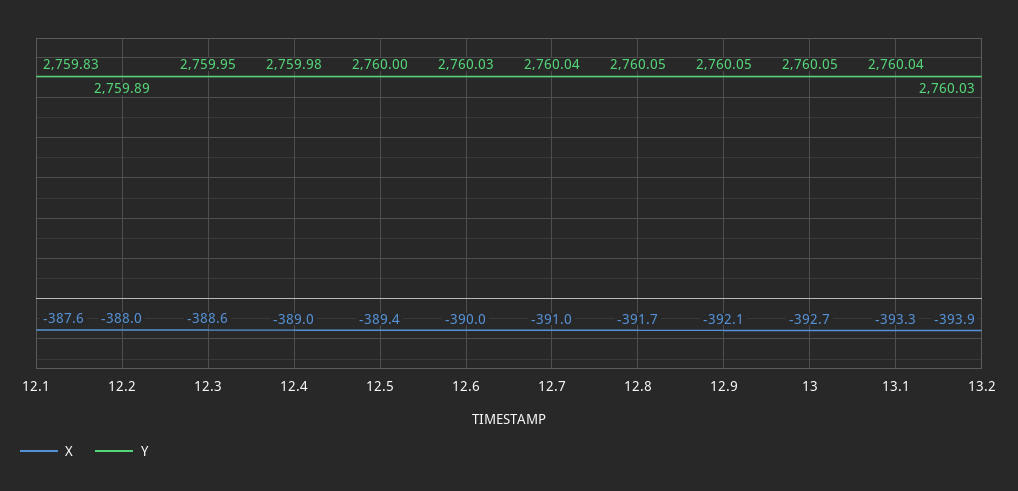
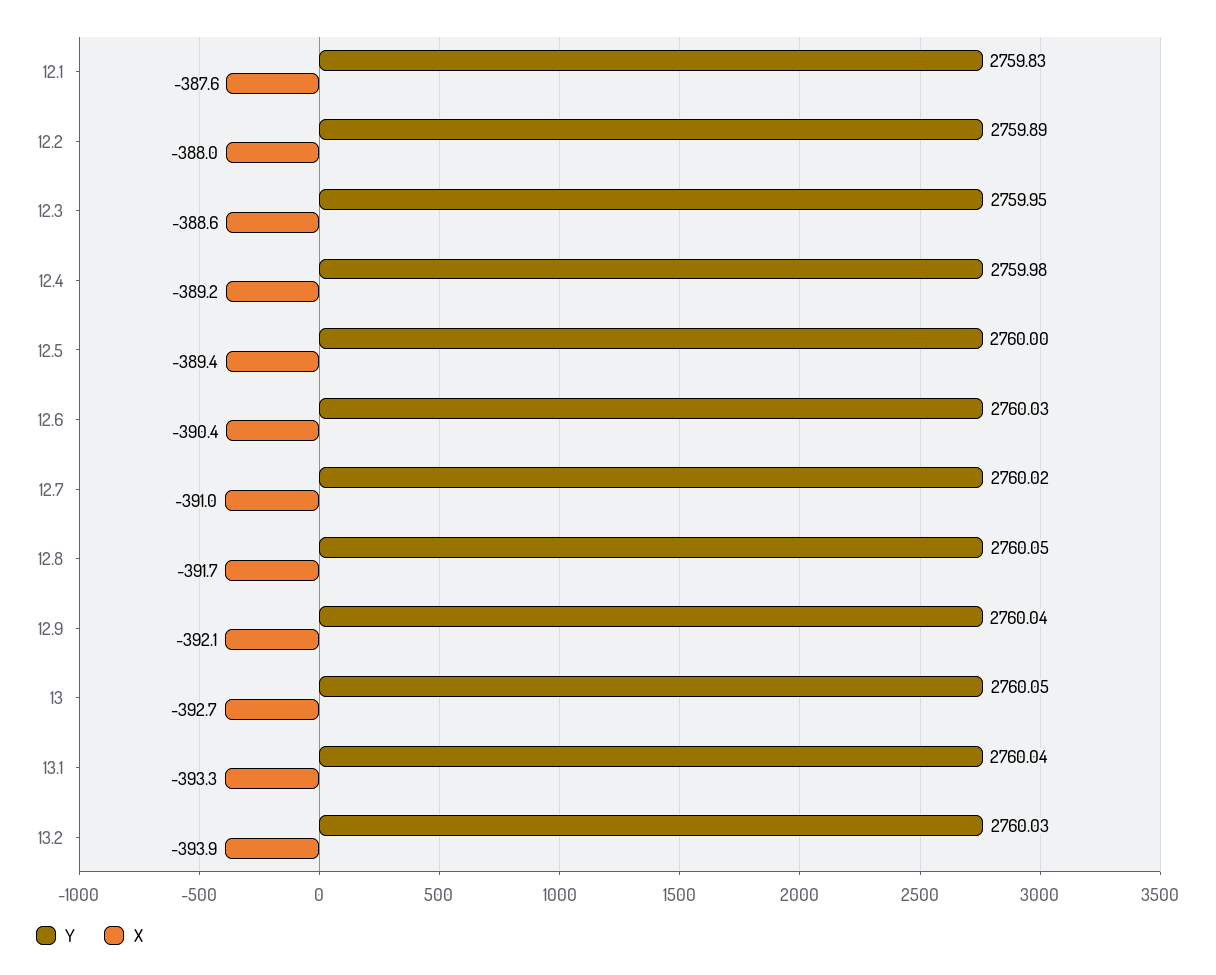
  {
    "X": {
      "12.1": -387.6,
      "12.2": -388,
      "12.3": -388.6,
-     "12.4": -389,
+     "12.4": -389.2,
      "12.5": -389.4,
-     "12.6": -390,
+     "12.6": -390.4,
      "12.7": -391,
      "12.8": -391.7,
      "12.9": -392.1,
      "13": -392.7,
      "13.1": -393.3,
      "13.2": -393.9
    },
    "Y": {
      "12.1": 2759.83,
      "12.2": 2759.89,
      "12.3": 2759.95,
      "12.4": 2759.98,
      "12.5": 2760,
      "12.6": 2760.03,
-     "12.7": 2760.04,
+     "12.7": 2760.02,
      "12.8": 2760.05,
-     "12.9": 2760.05,
+     "12.9": 2760.04,
      "13": 2760.05,
      "13.1": 2760.04,
      "13.2": 2760.03
    }
  }

